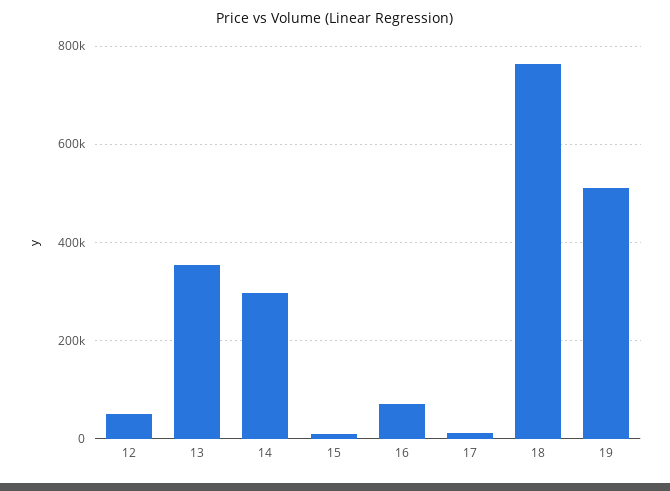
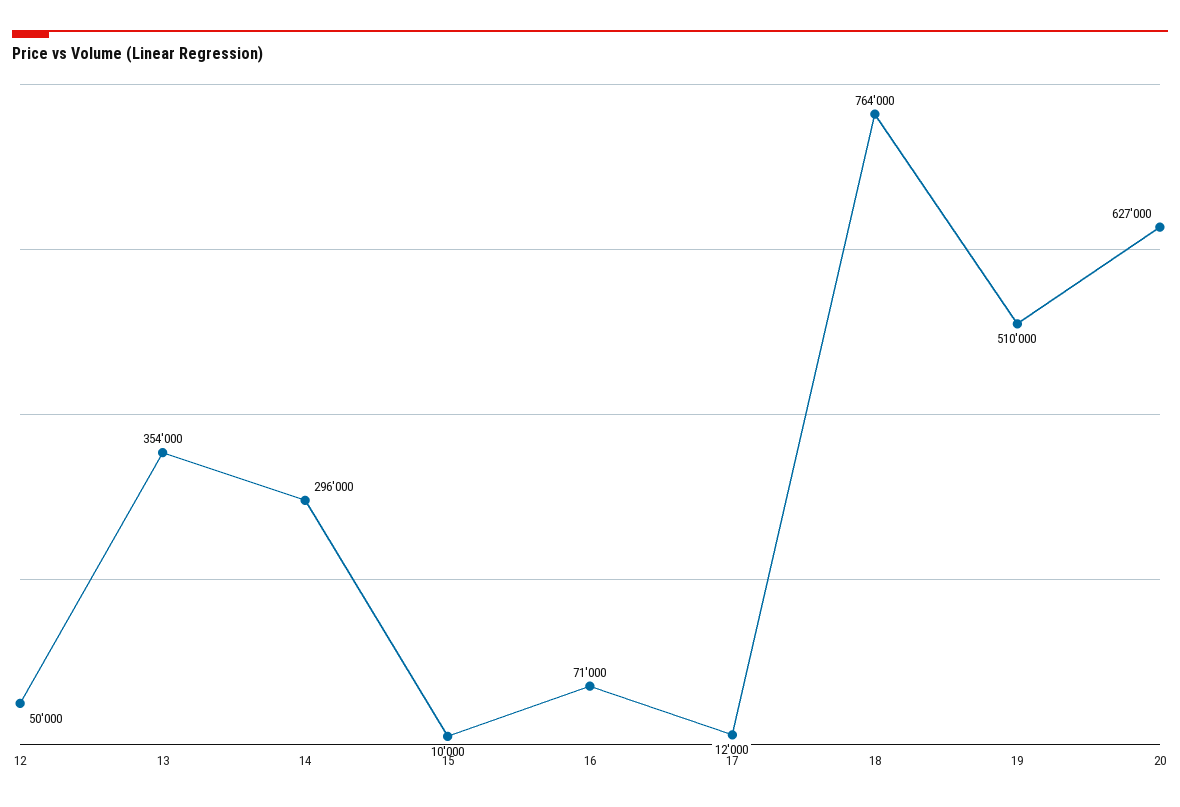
  {
    "12": 50000,
    "13": 354000,
    "14": 296000,
    "15": 10000,
    "16": 71000,
    "17": 12000,
    "18": 764000,
-   "19": 510000
+   "19": 510000,
+   "20": 627000
  }

